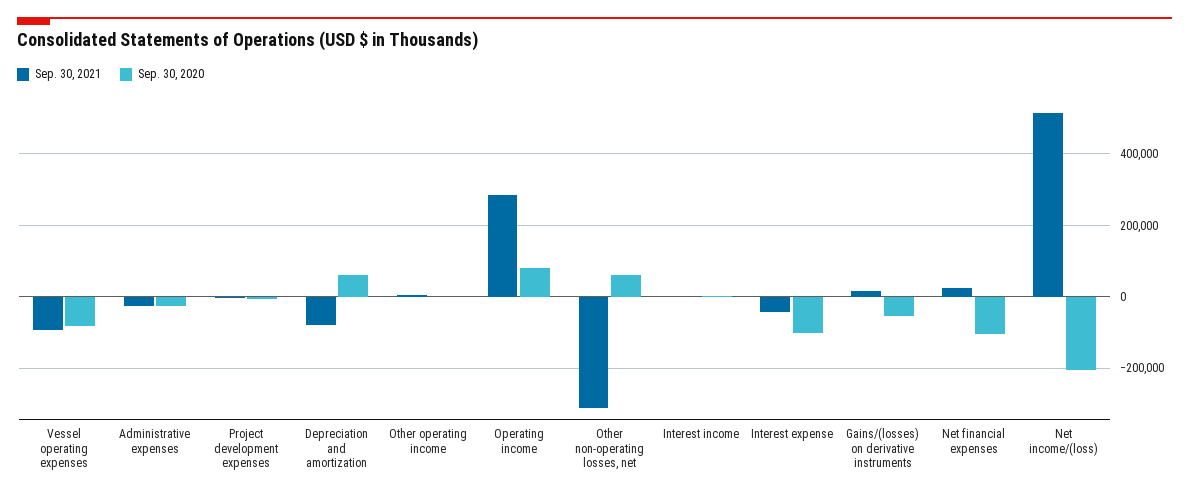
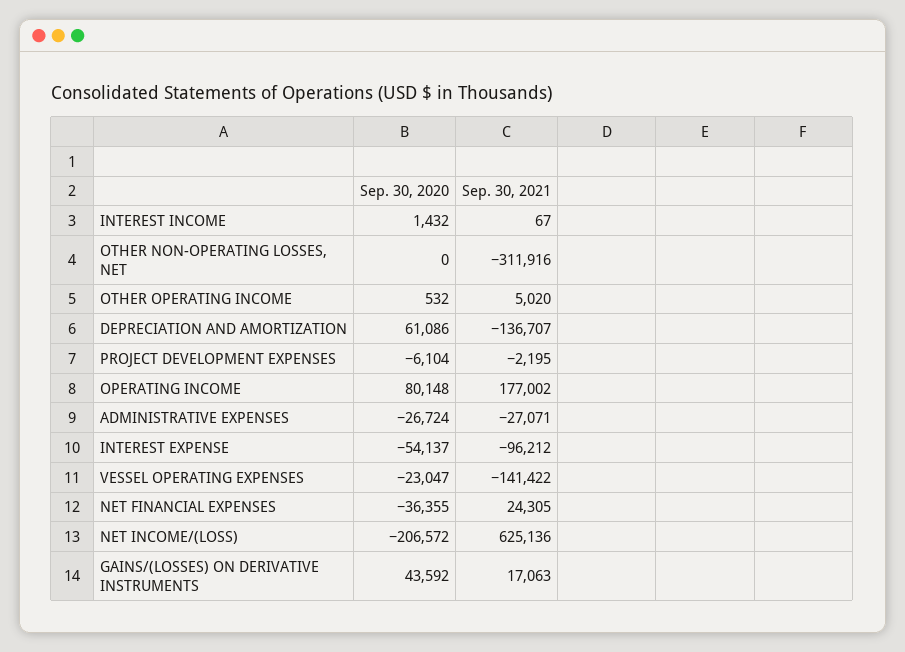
  {
    "Sep. 30, 2021": {
-     "Vessel operating expenses": -100000,
+     "Vessel operating expenses": -141422,
      "Administrative expenses": -27071,
      "Project development expenses": -2195,
-     "Depreciation and amortization": -80000,
+     "Depreciation and amortization": -136707,
      "Other operating income": 5020,
-     "Operating income": 280000,
+     "Operating income": 177002,
      "Other non-operating losses, net": -311916,
      "Interest income": 67,
-     "Interest expense": -40000,
+     "Interest expense": -96212,
      "Gains/(losses) on derivative instruments": 17063,
      "Net financial expenses": 24305,
-     "Net income/(loss)": 520000
+     "Net income/(loss)": 625136
    },
    "Sep. 30, 2020": {
-     "Vessel operating expenses": -80000,
+     "Vessel operating expenses": -23047,
      "Administrative expenses": -26724,
      "Project development expenses": -6104,
      "Depreciation and amortization": 61086,
      "Other operating income": 532,
      "Operating income": 80148,
-     "Other non-operating losses, net": 60000,
+     "Other non-operating losses, net": 0,
      "Interest income": 1432,
-     "Interest expense": -100000,
+     "Interest expense": -54137,
-     "Gains/(losses) on derivative instruments": -60000,
+     "Gains/(losses) on derivative instruments": 43592,
-     "Net financial expenses": -100000,
+     "Net financial expenses": -36355,
      "Net income/(loss)": -206572
    }
  }

